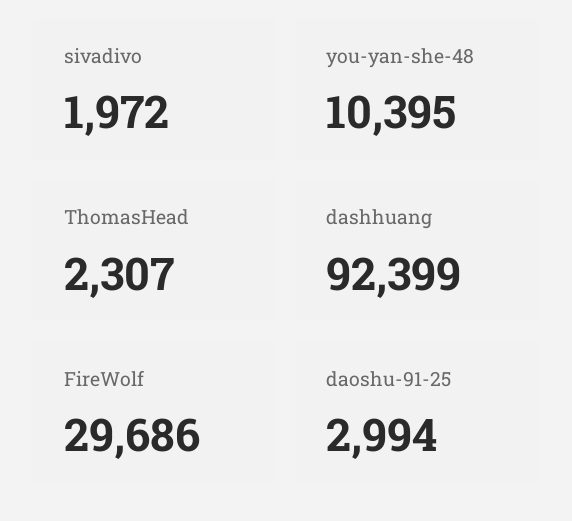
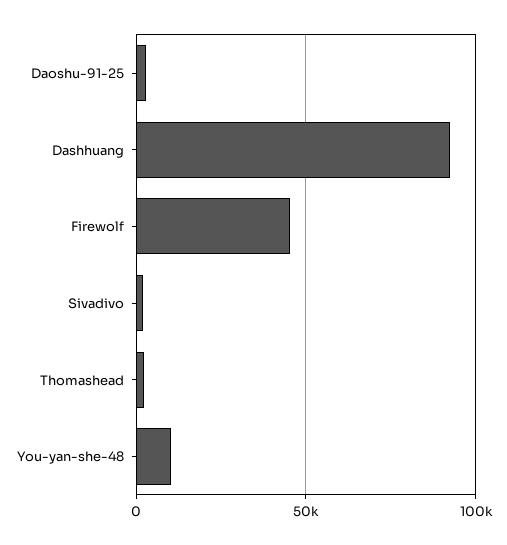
  {
    "sivadivo": 1972,
    "you-yan-she-48": 10395,
    "ThomasHead": 2307,
    "dashhuang": 92399,
-   "FireWolf": 29686,
+   "FireWolf": 45000,
    "daoshu-91-25": 2994
  }

